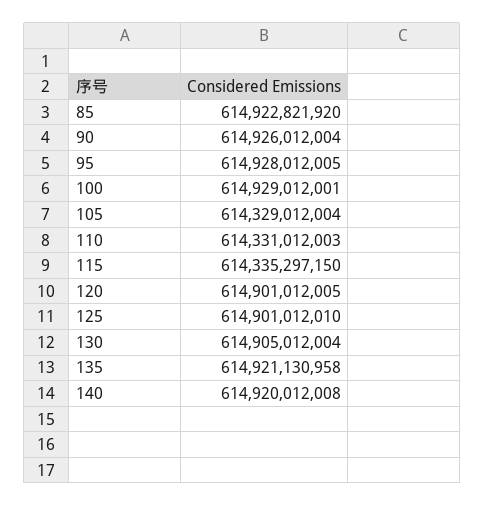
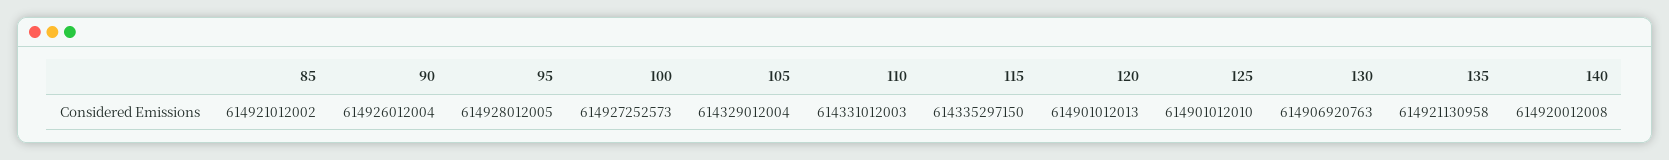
  {
-   "85": 614922821920,
+   "85": 614921012002,
    "90": 614926012004,
    "95": 614928012005,
-   "100": 614929012001,
+   "100": 614927252573,
    "105": 614329012004,
    "110": 614331012003,
    "115": 614335297150,
-   "120": 614901012005,
+   "120": 614901012013,
    "125": 614901012010,
-   "130": 614905012004,
+   "130": 614906920763,
    "135": 614921130958,
    "140": 614920012008
  }

